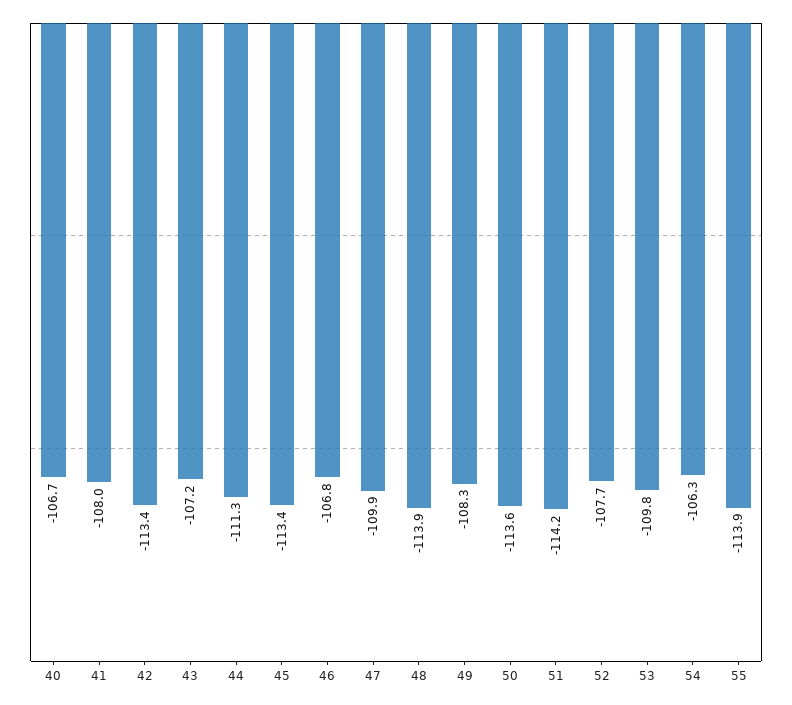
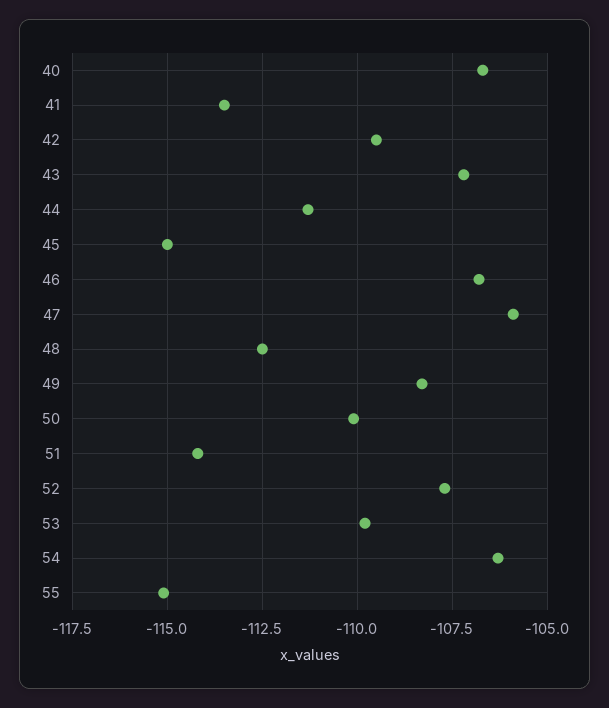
  {
    "40": -106.7,
-   "41": -108,
+   "41": -113.5,
-   "42": -113.4,
+   "42": -109.5,
    "43": -107.2,
    "44": -111.3,
-   "45": -113.4,
+   "45": -115,
    "46": -106.8,
-   "47": -109.9,
+   "47": -106,
-   "48": -113.9,
+   "48": -112.5,
    "49": -108.3,
-   "50": -113.6,
+   "50": -110,
    "51": -114.2,
    "52": -107.7,
    "53": -109.8,
    "54": -106.3,
-   "55": -113.9
+   "55": -115
  }

